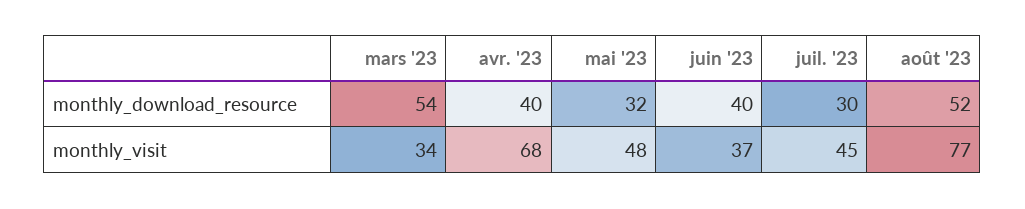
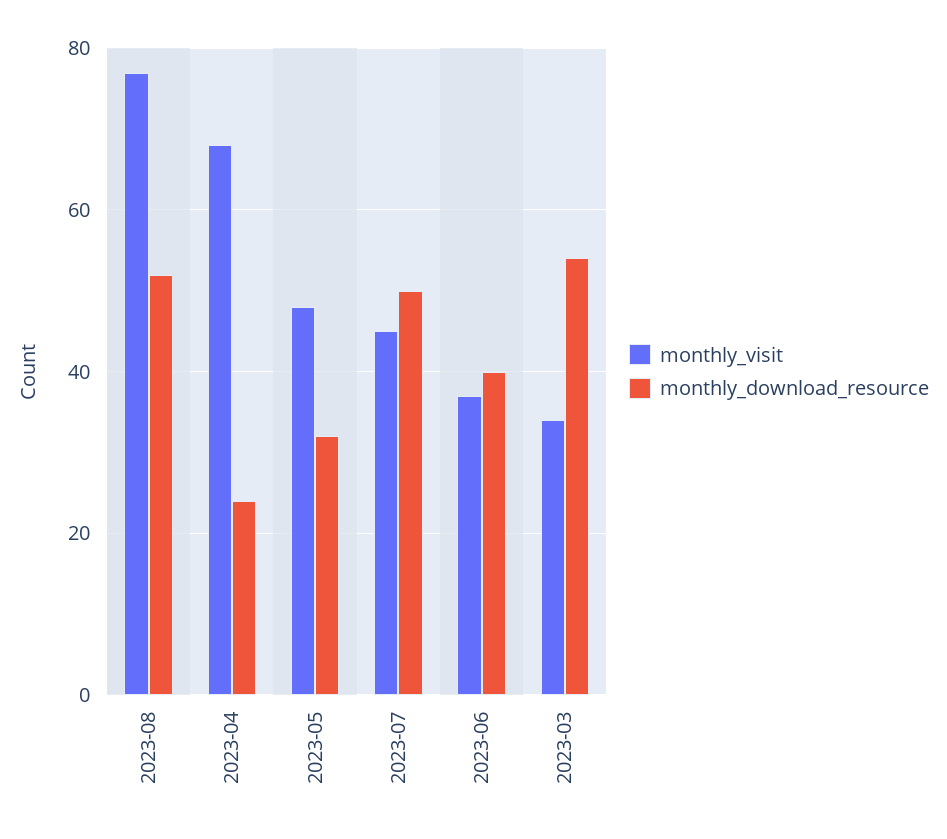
  {
    "monthly_download_resource": {
      "mars '23": 54,
-     "avr. '23": 40,
+     "avr. '23": 25,
      "mai '23": 32,
      "juin '23": 40,
-     "juil. '23": 30,
+     "juil. '23": 50,
      "août '23": 52
    },
    "monthly_visit": {
      "mars '23": 34,
      "avr. '23": 68,
      "mai '23": 48,
      "juin '23": 37,
      "juil. '23": 45,
      "août '23": 77
    }
  }

